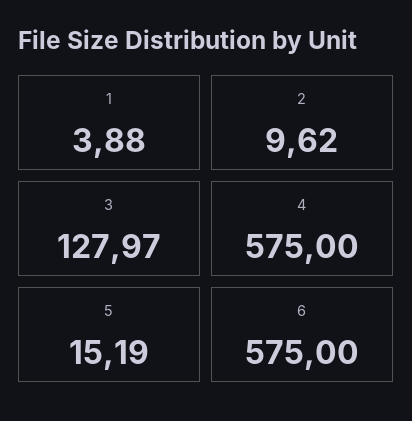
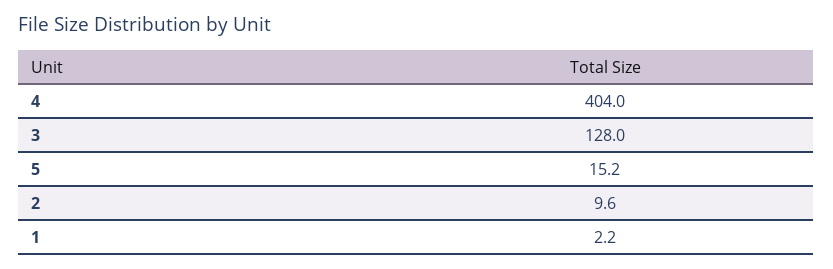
  {
-   "1": 3.88,
+   "1": 2.2,
    "2": 9.62,
    "3": 127.97,
-   "4": 575,
+   "4": 404,
-   "5": 15.19,
+   "5": 15.19
-   "6": 575
  }

